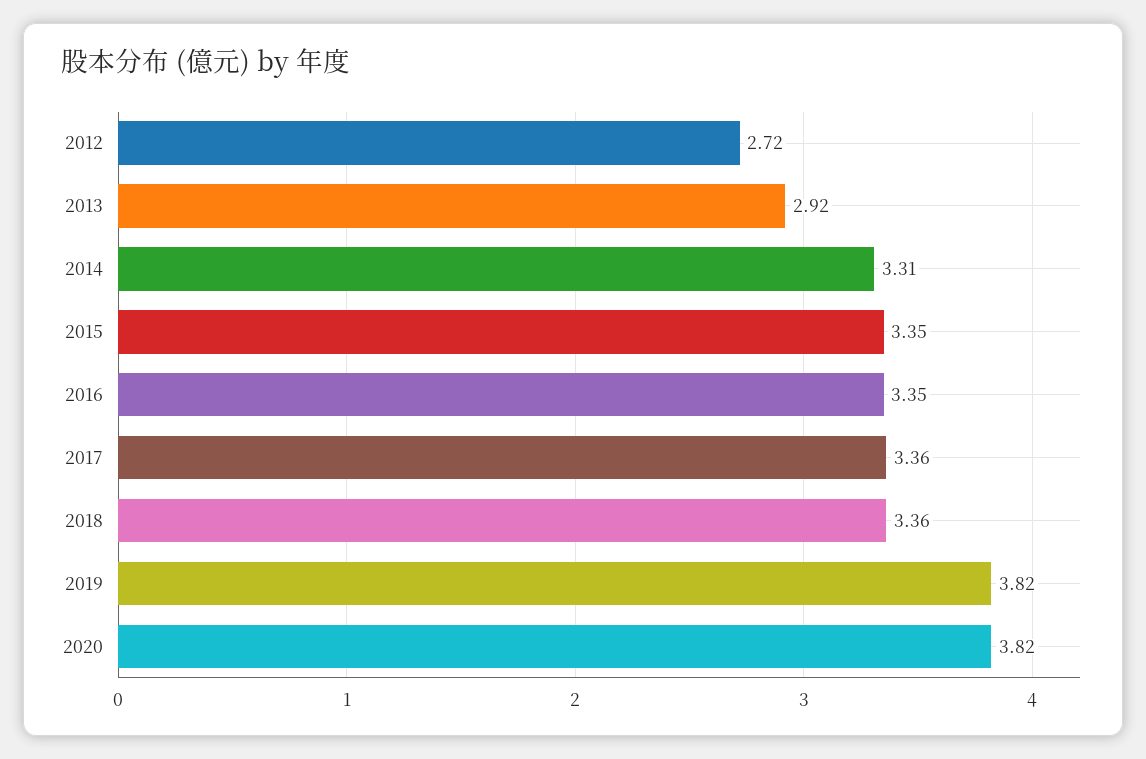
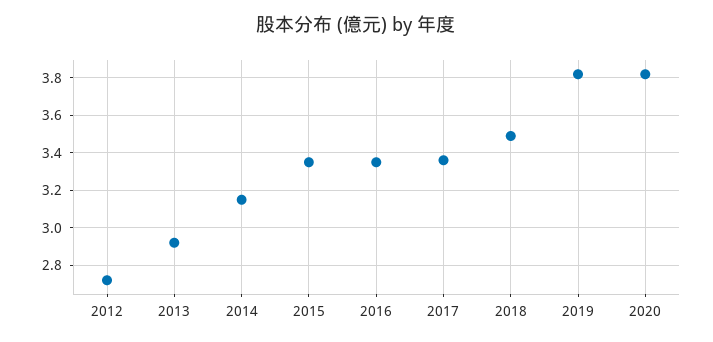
  {
    "2012": 2.72,
    "2013": 2.92,
-   "2014": 3.31,
+   "2014": 3.15,
    "2015": 3.35,
    "2016": 3.35,
    "2017": 3.36,
-   "2018": 3.36,
+   "2018": 3.5,
    "2019": 3.82,
    "2020": 3.82
  }

